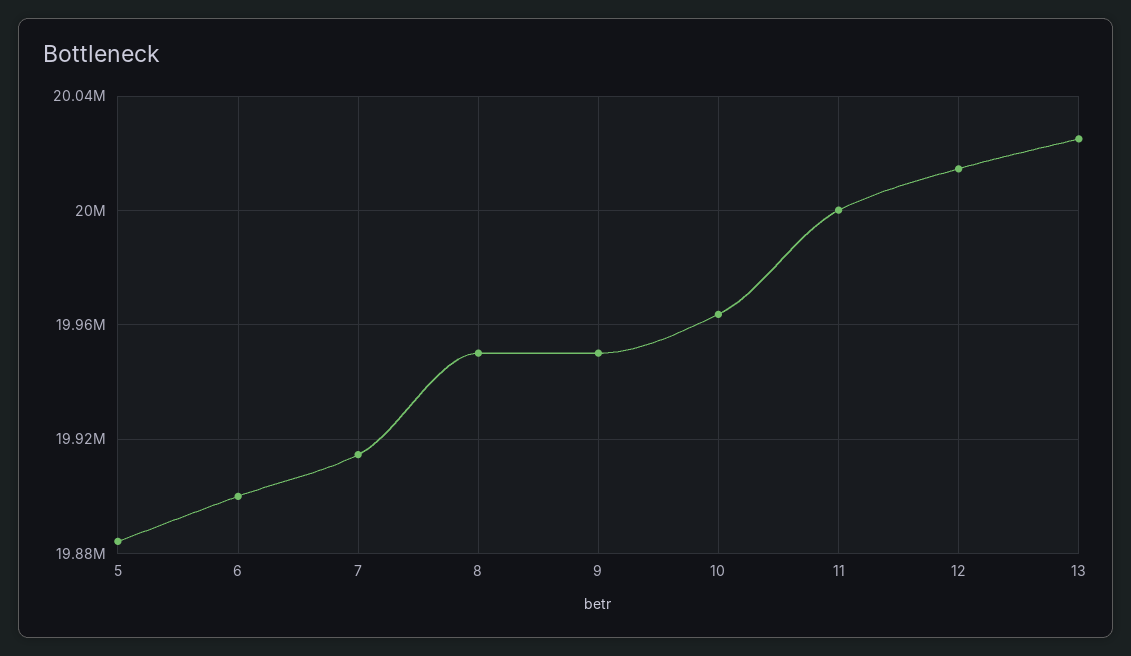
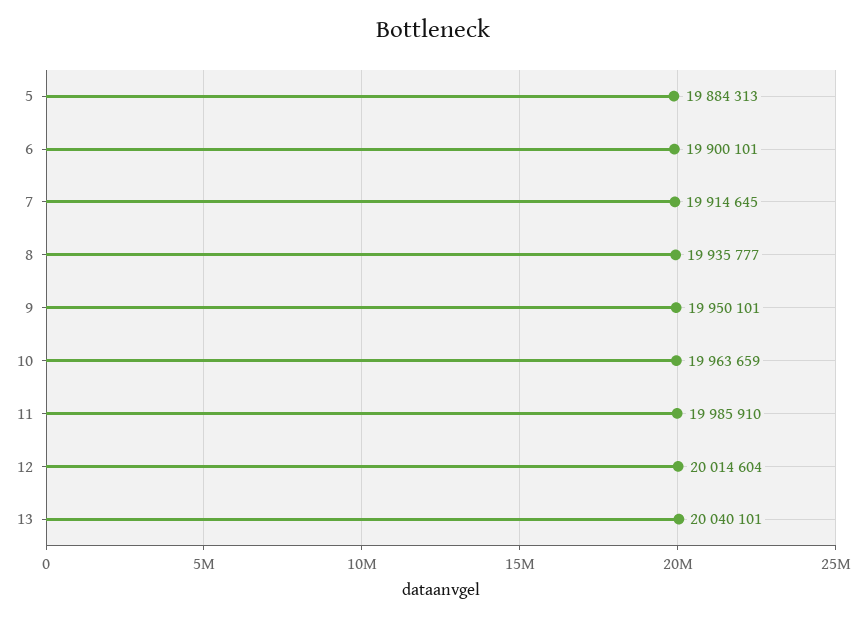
  {
    "5": 19884313,
    "6": 19900101,
    "7": 19914645,
-   "8": 19950000,
+   "8": 19935777,
    "9": 19950101,
    "10": 19963659,
-   "11": 20000000,
+   "11": 19985910,
    "12": 20014604,
-   "13": 20025000
+   "13": 20040101
  }

